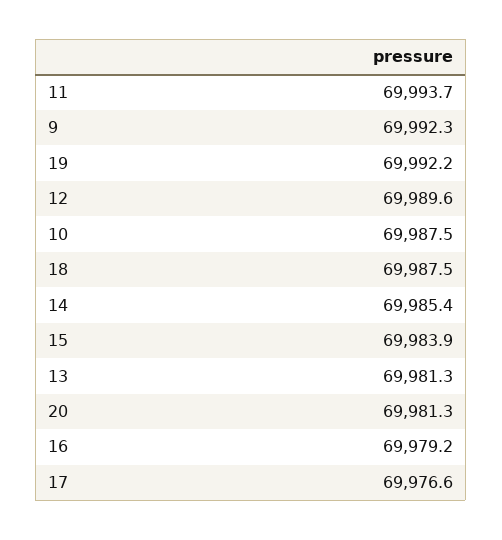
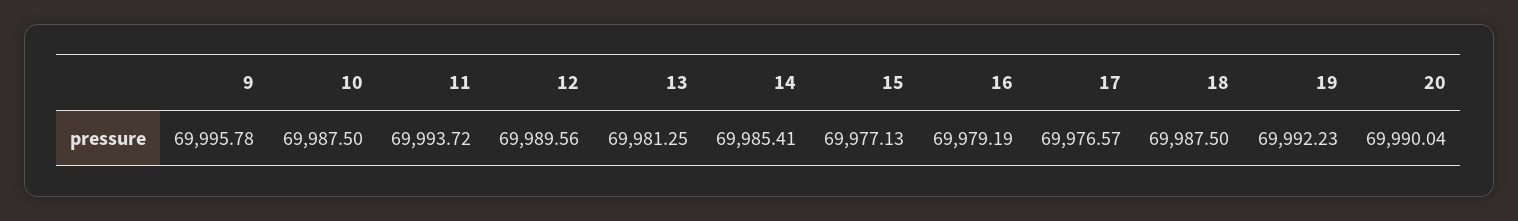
  {
    "11": 69993.72,
-   "9": 69992.3,
+   "9": 69995.78,
    "19": 69992.23,
    "12": 69989.56,
    "10": 69987.5,
    "18": 69987.5,
    "14": 69985.41,
-   "15": 69983.9,
+   "15": 69977.13,
    "13": 69981.25,
-   "20": 69981.3,
+   "20": 69990.04,
    "16": 69979.19,
    "17": 69976.57
  }

